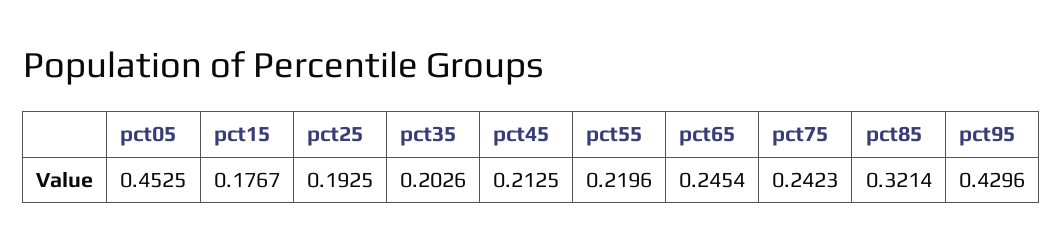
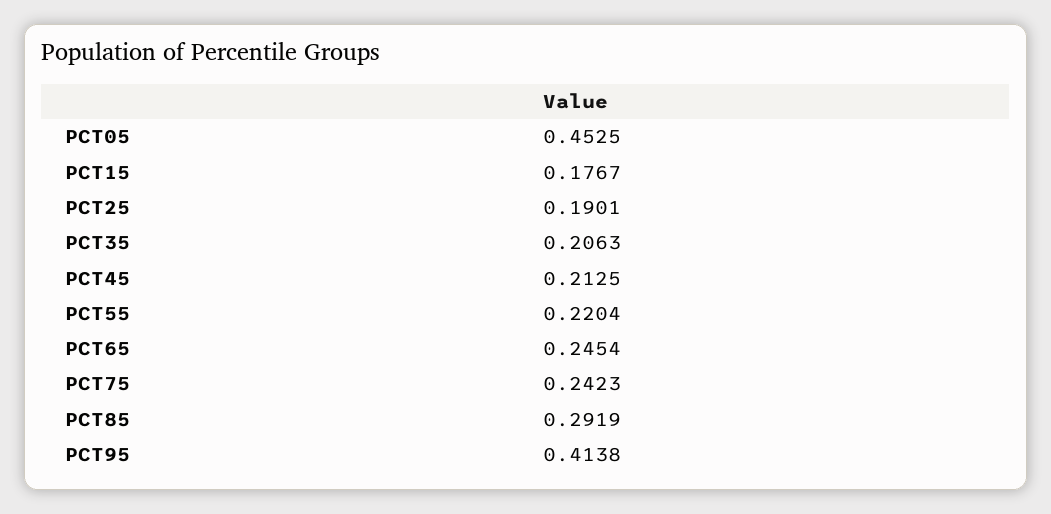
  {
    "pct05": 0.4525,
    "pct15": 0.1767,
-   "pct25": 0.1925,
+   "pct25": 0.1901,
-   "pct35": 0.2026,
+   "pct35": 0.2063,
    "pct45": 0.2125,
-   "pct55": 0.2196,
+   "pct55": 0.2204,
    "pct65": 0.2454,
    "pct75": 0.2423,
-   "pct85": 0.3214,
+   "pct85": 0.2919,
-   "pct95": 0.4296
+   "pct95": 0.4138
  }

